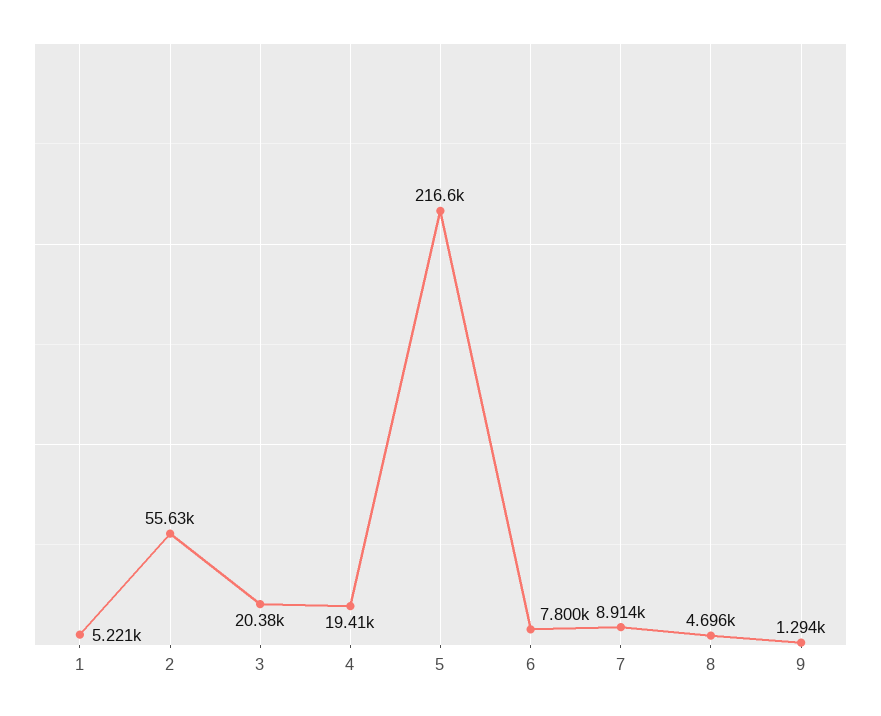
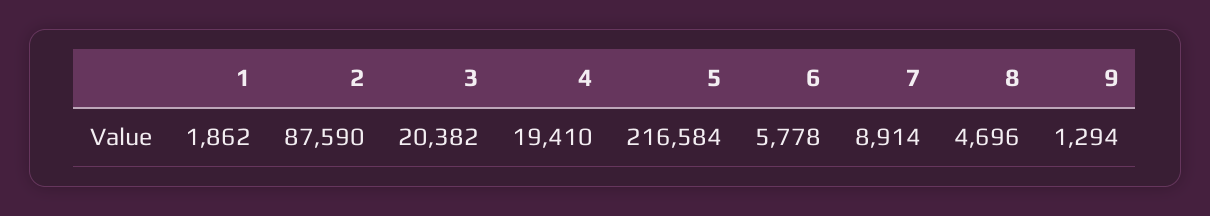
  {
-   "1": 5221,
+   "1": 1862,
-   "2": 55630,
+   "2": 87590,
    "3": 20382,
    "4": 19410,
    "5": 216584,
-   "6": 7800,
+   "6": 5778,
    "7": 8914,
    "8": 4696,
    "9": 1294
  }

